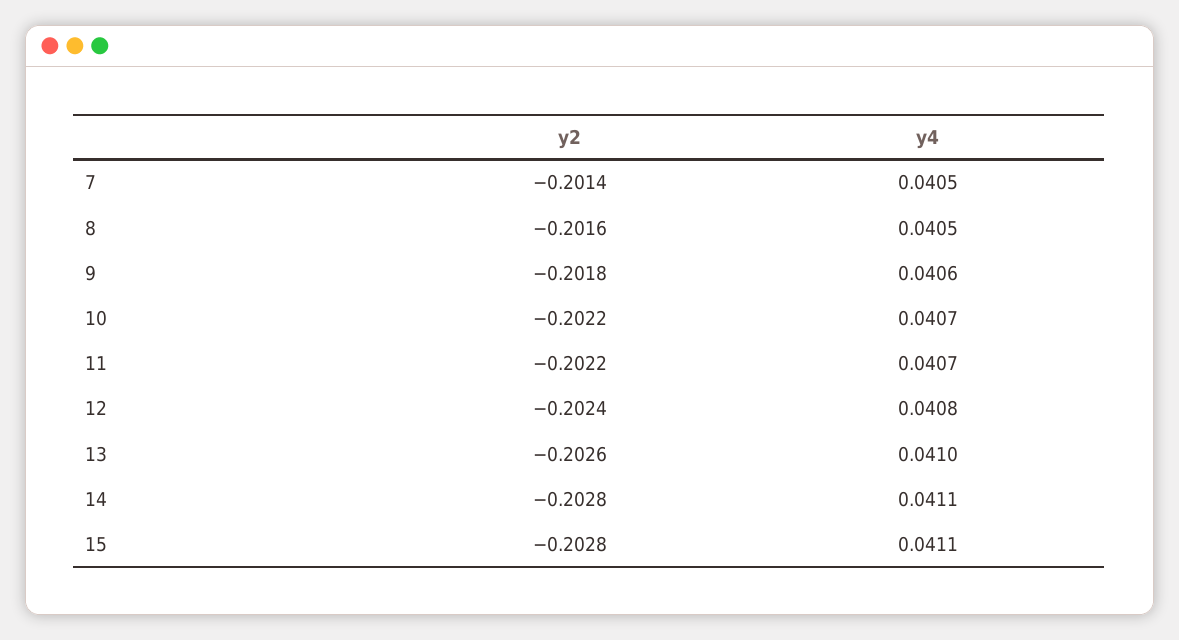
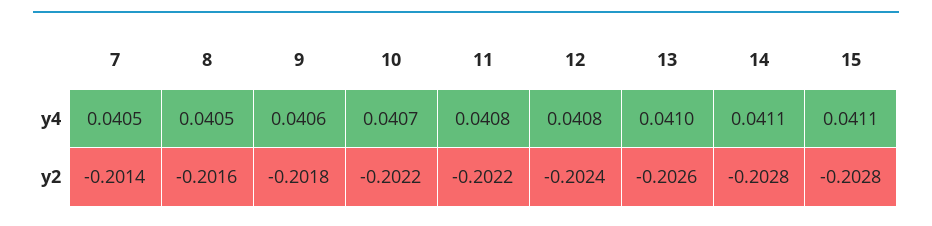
  {
    "y2": {
      "7": -0.2014,
      "8": -0.2016,
      "9": -0.2018,
      "10": -0.2022,
      "11": -0.2022,
      "12": -0.2024,
      "13": -0.2026,
      "14": -0.2028,
      "15": -0.2028
    },
    "y4": {
      "7": 0.0405,
      "8": 0.0405,
      "9": 0.0406,
      "10": 0.0407,
-     "11": 0.0407,
+     "11": 0.0408,
      "12": 0.0408,
      "13": 0.041,
      "14": 0.0411,
      "15": 0.0411
    }
  }

